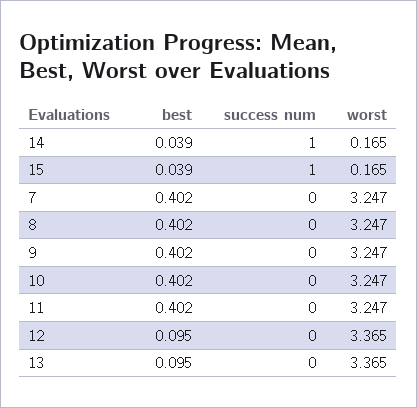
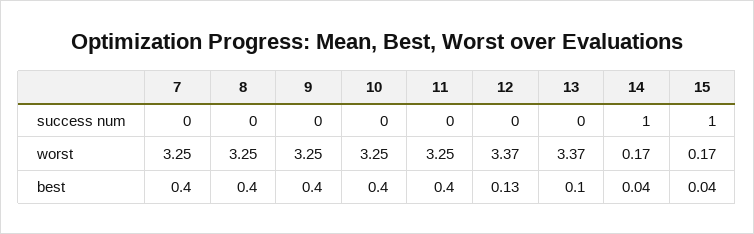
  {
    "best": {
      "14": 0.039,
      "15": 0.039,
      "7": 0.402,
      "8": 0.402,
      "9": 0.402,
      "10": 0.402,
      "11": 0.402,
-     "12": 0.095,
+     "12": 0.13,
      "13": 0.095
    },
    "success num": {
      "14": 1,
      "15": 1,
      "7": 0,
      "8": 0,
      "9": 0,
      "10": 0,
      "11": 0,
      "12": 0,
      "13": 0
    },
    "worst": {
      "14": 0.165,
      "15": 0.165,
      "7": 3.247,
      "8": 3.247,
      "9": 3.247,
      "10": 3.247,
      "11": 3.247,
      "12": 3.365,
      "13": 3.365
    }
  }

